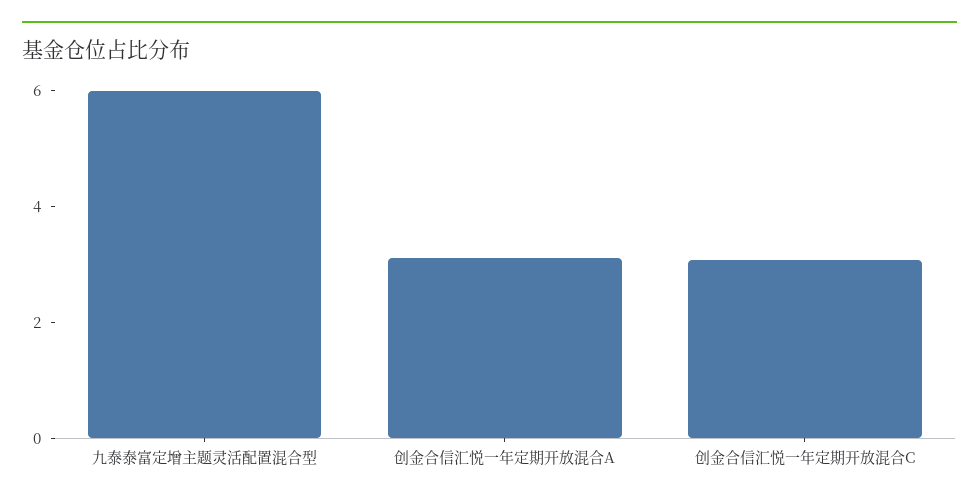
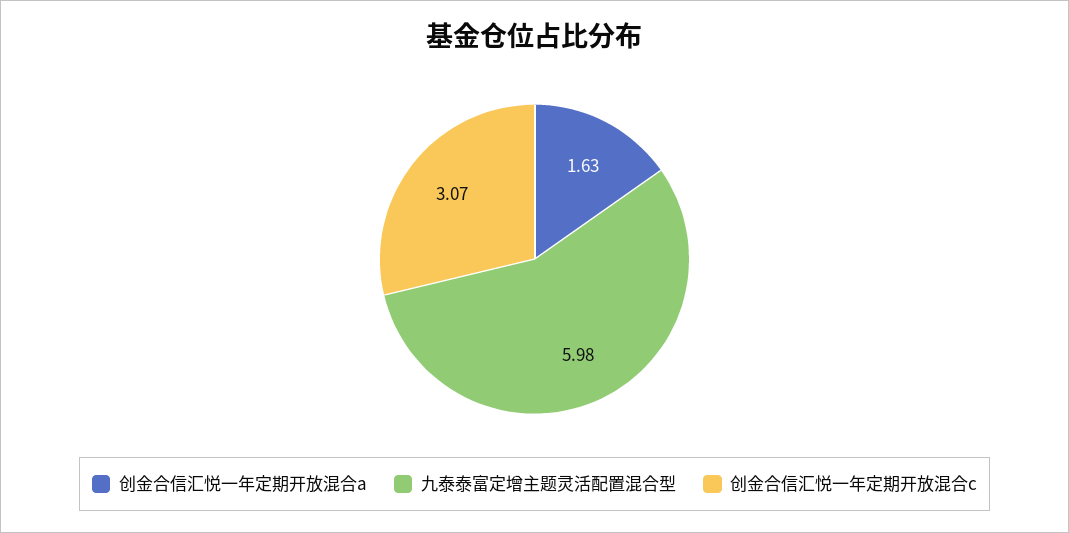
  {
    "九泰泰富定增主题灵活配置混合型": 5.98,
-   "创金合信汇悦一年定期开放混合A": 3,
+   "创金合信汇悦一年定期开放混合A": 1.63,
    "创金合信汇悦一年定期开放混合C": 3.07
  }

